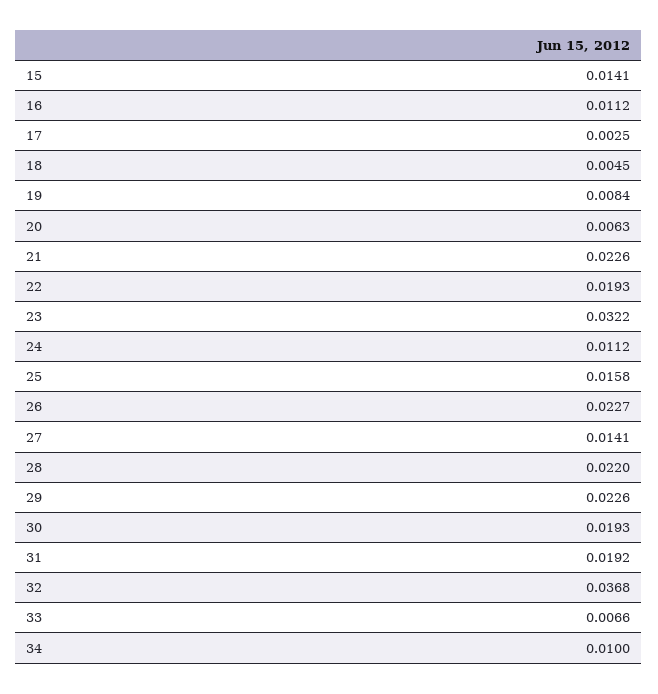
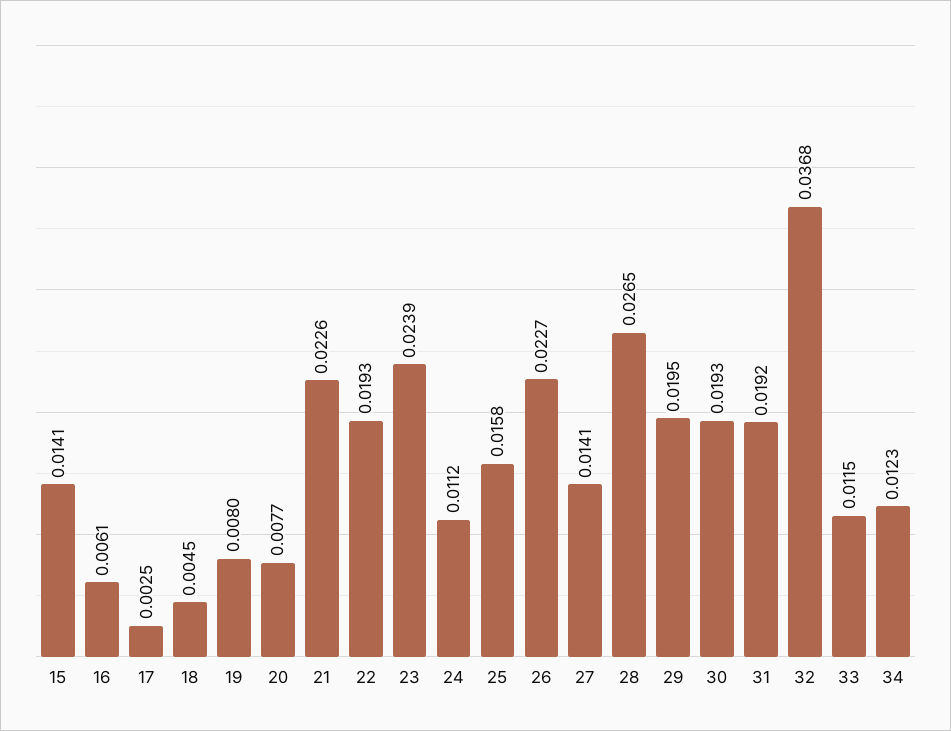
  {
    "15": 0.0141,
-   "16": 0.0112,
+   "16": 0.0061,
    "17": 0.0025,
    "18": 0.0045,
-   "19": 0.0084,
+   "19": 0.008,
-   "20": 0.0063,
+   "20": 0.0077,
    "21": 0.0226,
    "22": 0.0193,
-   "23": 0.0322,
+   "23": 0.0239,
    "24": 0.0112,
    "25": 0.0158,
    "26": 0.0227,
    "27": 0.0141,
-   "28": 0.022,
+   "28": 0.0265,
-   "29": 0.0226,
+   "29": 0.0195,
    "30": 0.0193,
    "31": 0.0192,
    "32": 0.0368,
-   "33": 0.0066,
+   "33": 0.0115,
-   "34": 0.01
+   "34": 0.0123
  }

